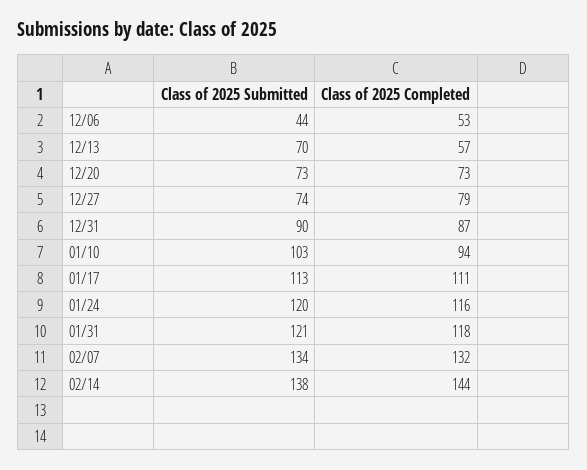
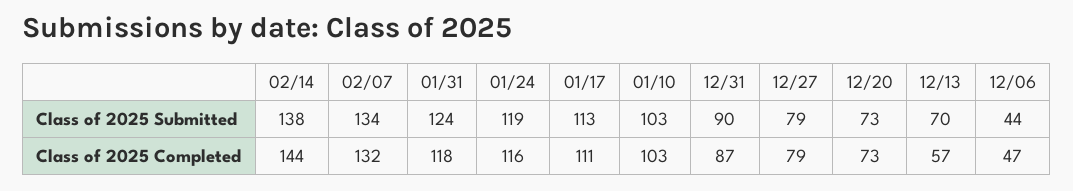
  {
    "Class of 2025 Submitted": {
      "12/06": 44,
      "12/13": 70,
      "12/20": 73,
-     "12/27": 74,
+     "12/27": 79,
      "12/31": 90,
      "01/10": 103,
      "01/17": 113,
-     "01/24": 120,
+     "01/24": 119,
-     "01/31": 121,
+     "01/31": 124,
      "02/07": 134,
      "02/14": 138
    },
    "Class of 2025 Completed": {
-     "12/06": 53,
+     "12/06": 47,
      "12/13": 57,
      "12/20": 73,
      "12/27": 79,
      "12/31": 87,
-     "01/10": 94,
+     "01/10": 103,
      "01/17": 111,
      "01/24": 116,
      "01/31": 118,
      "02/07": 132,
      "02/14": 144
    }
  }

